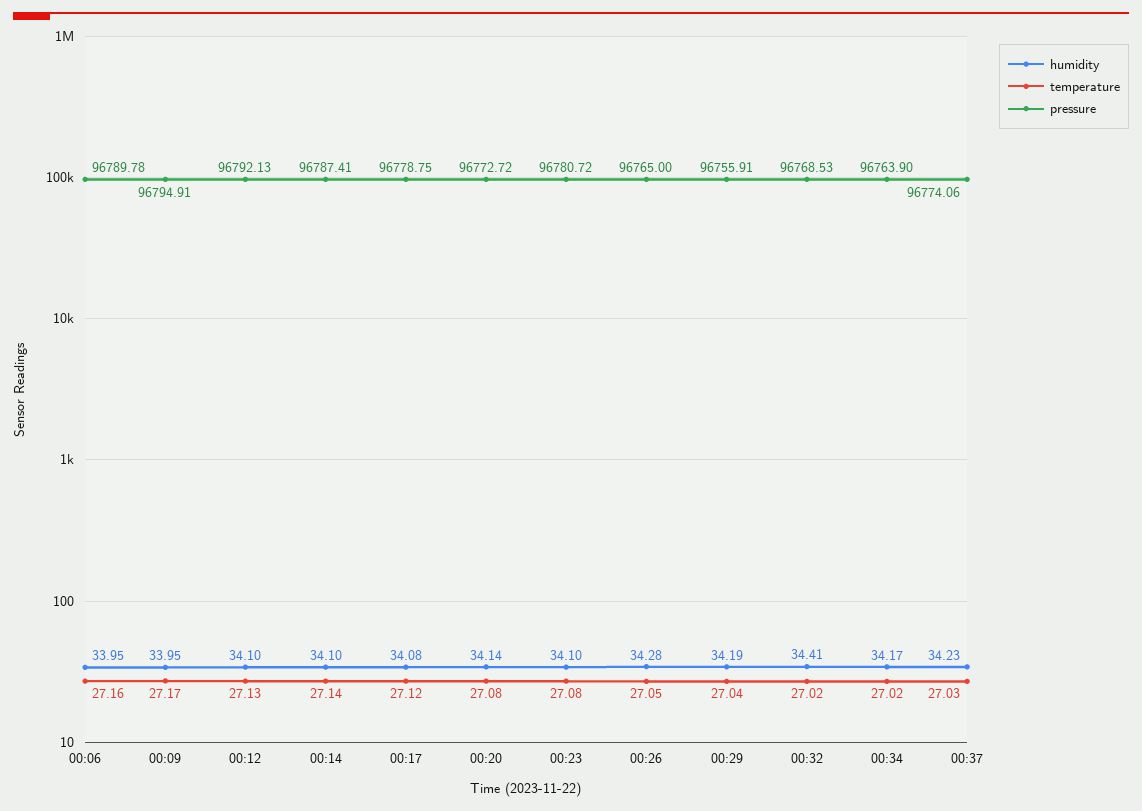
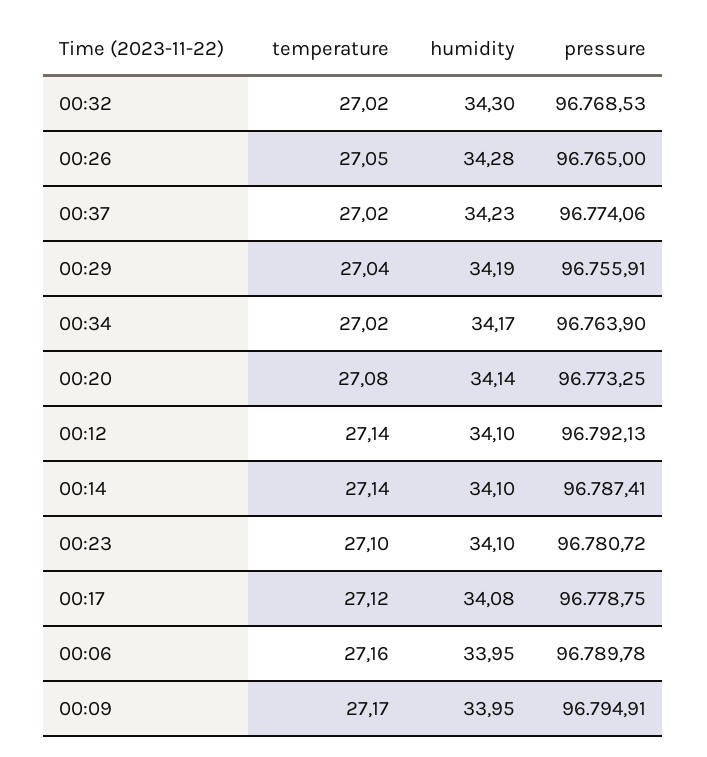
  {
    "humidity": {
      "00:06": 33.95,
      "00:09": 33.95,
      "00:12": 34.1,
      "00:14": 34.1,
      "00:17": 34.08,
      "00:20": 34.14,
      "00:23": 34.1,
      "00:26": 34.28,
      "00:29": 34.19,
-     "00:32": 34.41,
+     "00:32": 34.3,
      "00:34": 34.17,
      "00:37": 34.23
    },
    "temperature": {
      "00:06": 27.16,
      "00:09": 27.17,
-     "00:12": 27.13,
+     "00:12": 27.14,
      "00:14": 27.14,
      "00:17": 27.12,
      "00:20": 27.08,
-     "00:23": 27.08,
+     "00:23": 27.1,
      "00:26": 27.05,
      "00:29": 27.04,
      "00:32": 27.02,
      "00:34": 27.02,
-     "00:37": 27.03
+     "00:37": 27.02
    },
    "pressure": {
      "00:06": 96789.78,
      "00:09": 96794.91,
      "00:12": 96792.13,
      "00:14": 96787.41,
      "00:17": 96778.75,
-     "00:20": 96772.72,
+     "00:20": 96773.25,
      "00:23": 96780.72,
      "00:26": 96765,
      "00:29": 96755.91,
      "00:32": 96768.53,
      "00:34": 96763.9,
      "00:37": 96774.06
    }
  }

